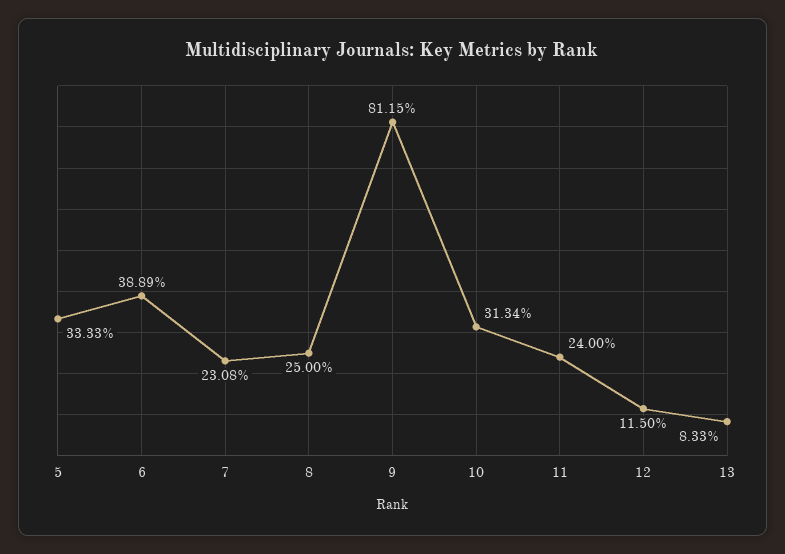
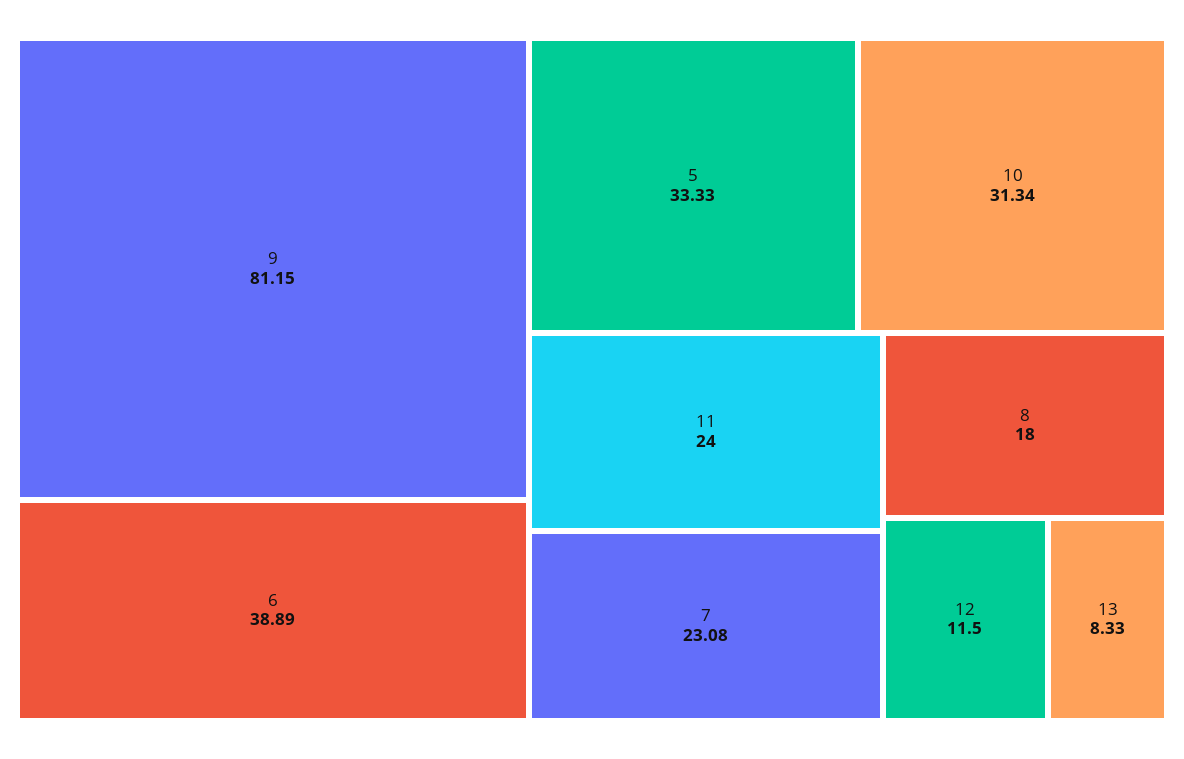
  {
    "5": 33.33,
    "6": 38.89,
    "7": 23.08,
-   "8": 25,
+   "8": 18,
    "9": 81.15,
    "10": 31.34,
    "11": 24,
    "12": 11.5,
    "13": 8.33
  }

